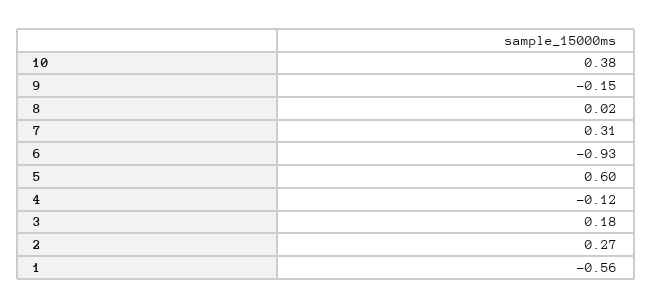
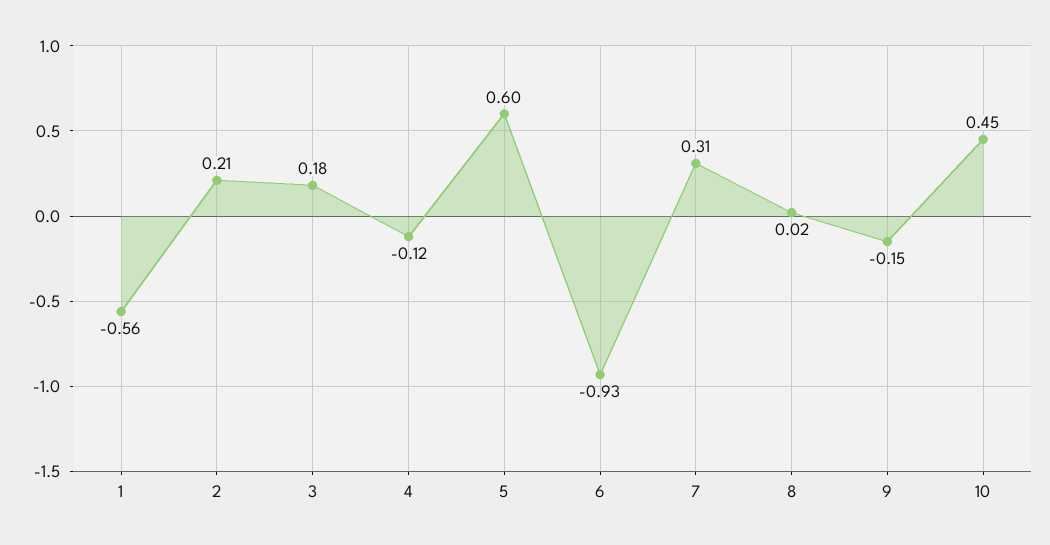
  {
-   "10": 0.38,
+   "10": 0.45,
    "9": -0.15,
    "8": 0.02,
    "7": 0.31,
    "6": -0.93,
    "5": 0.6,
    "4": -0.12,
    "3": 0.18,
-   "2": 0.27,
+   "2": 0.21,
    "1": -0.56
  }

